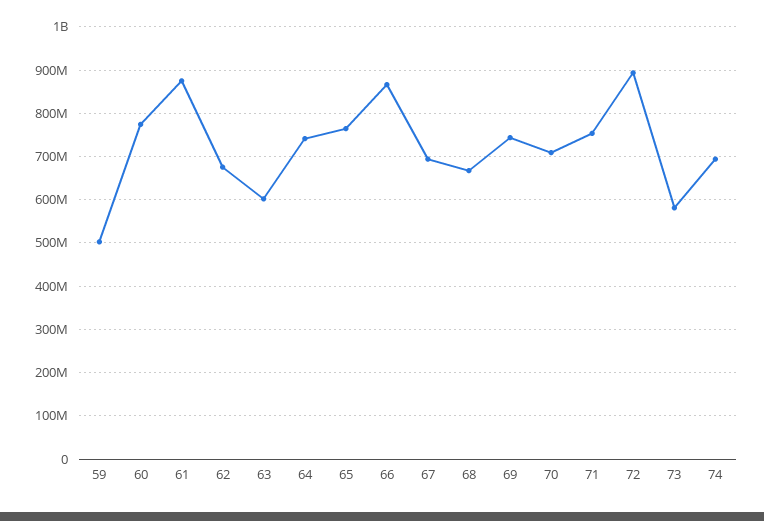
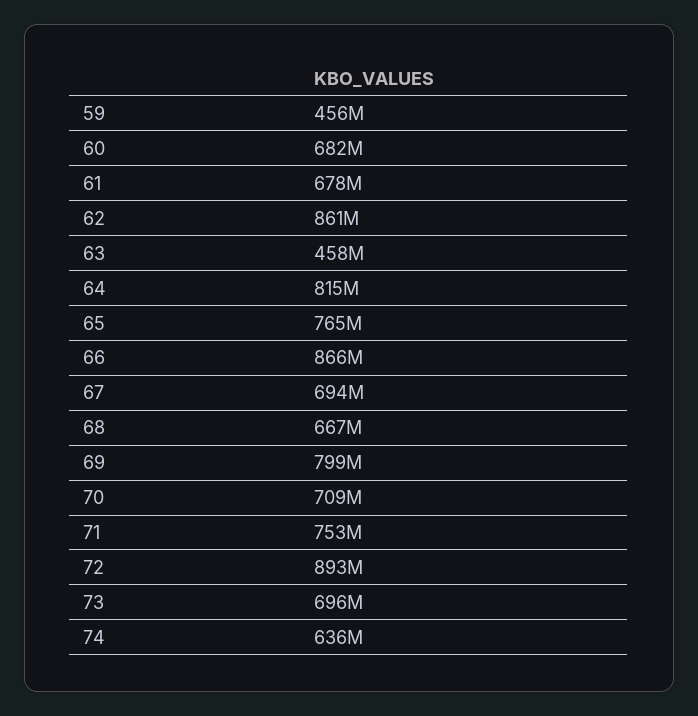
  {
-   "59": 500000000,
+   "59": 456000000,
-   "60": 780000000,
+   "60": 682000000,
-   "61": 880000000,
+   "61": 678000000,
-   "62": 680000000,
+   "62": 861000000,
-   "63": 600000000,
+   "63": 458000000,
-   "64": 740000000,
+   "64": 815000000,
    "65": 765000000,
    "66": 866000000,
    "67": 694000000,
    "68": 667000000,
-   "69": 740000000,
+   "69": 799000000,
    "70": 709000000,
    "71": 753000000,
    "72": 893000000,
-   "73": 580000000,
+   "73": 696000000,
-   "74": 700000000
+   "74": 636000000
  }

